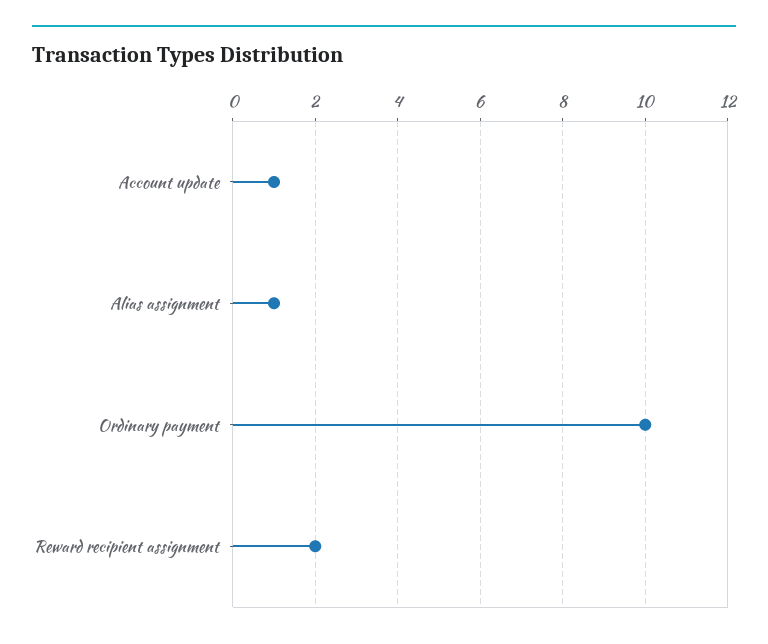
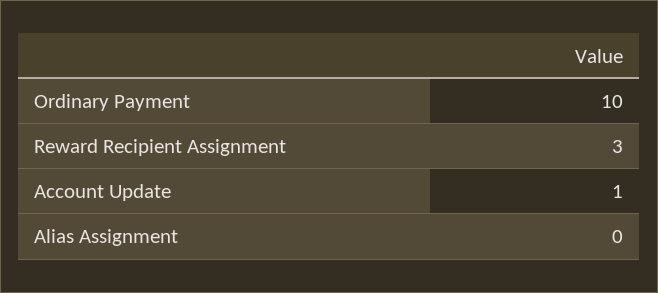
  {
    "Account update": 1,
-   "Alias assignment": 1,
+   "Alias assignment": 0,
    "Ordinary payment": 10,
-   "Reward recipient assignment": 2
+   "Reward recipient assignment": 3
  }

